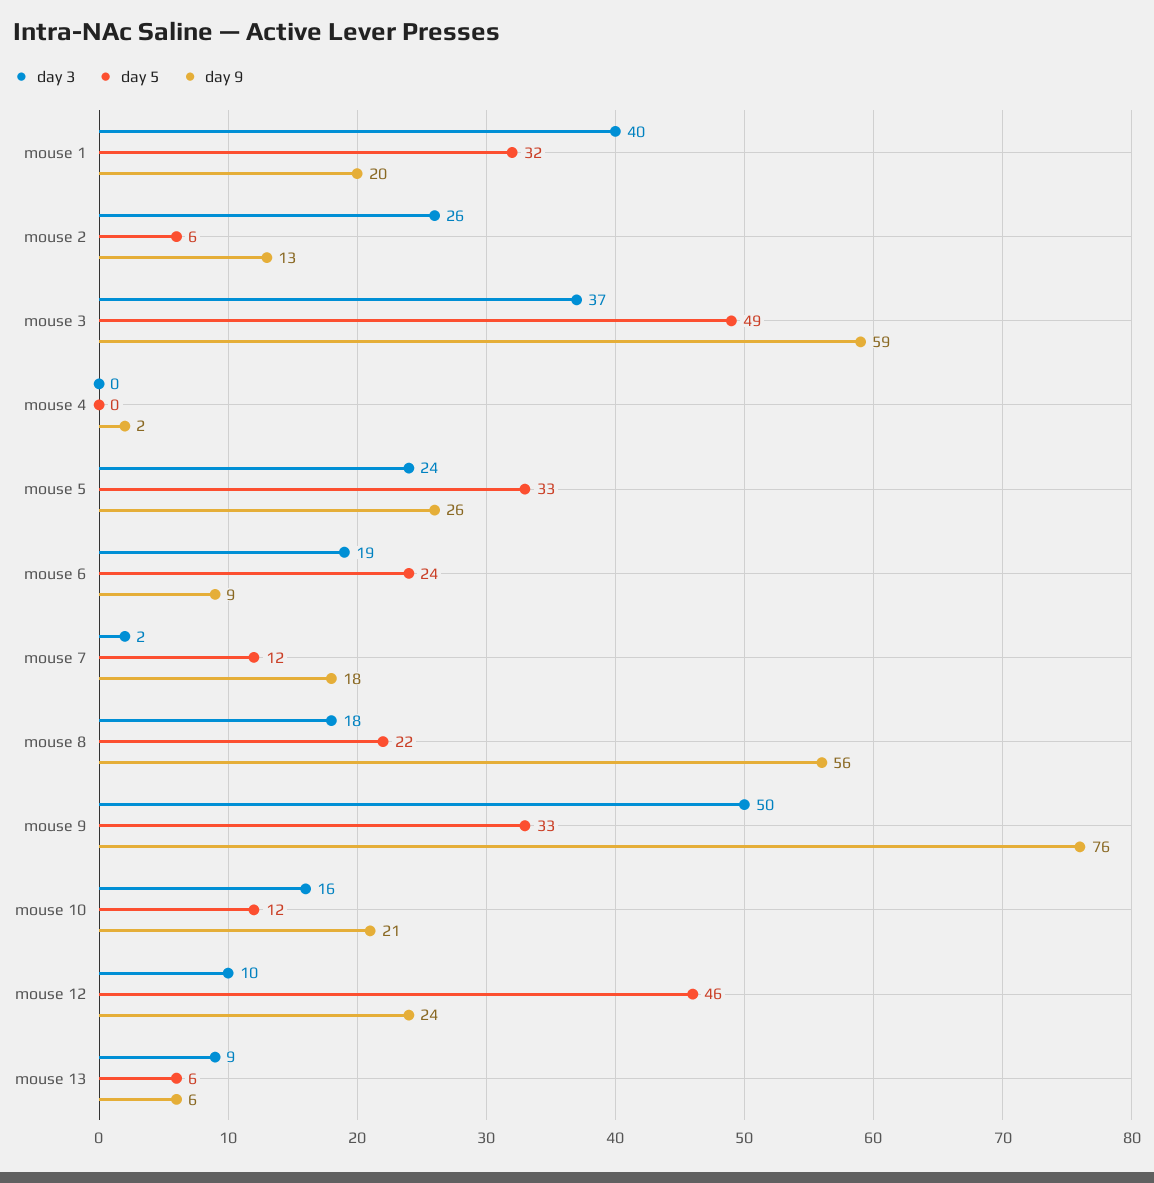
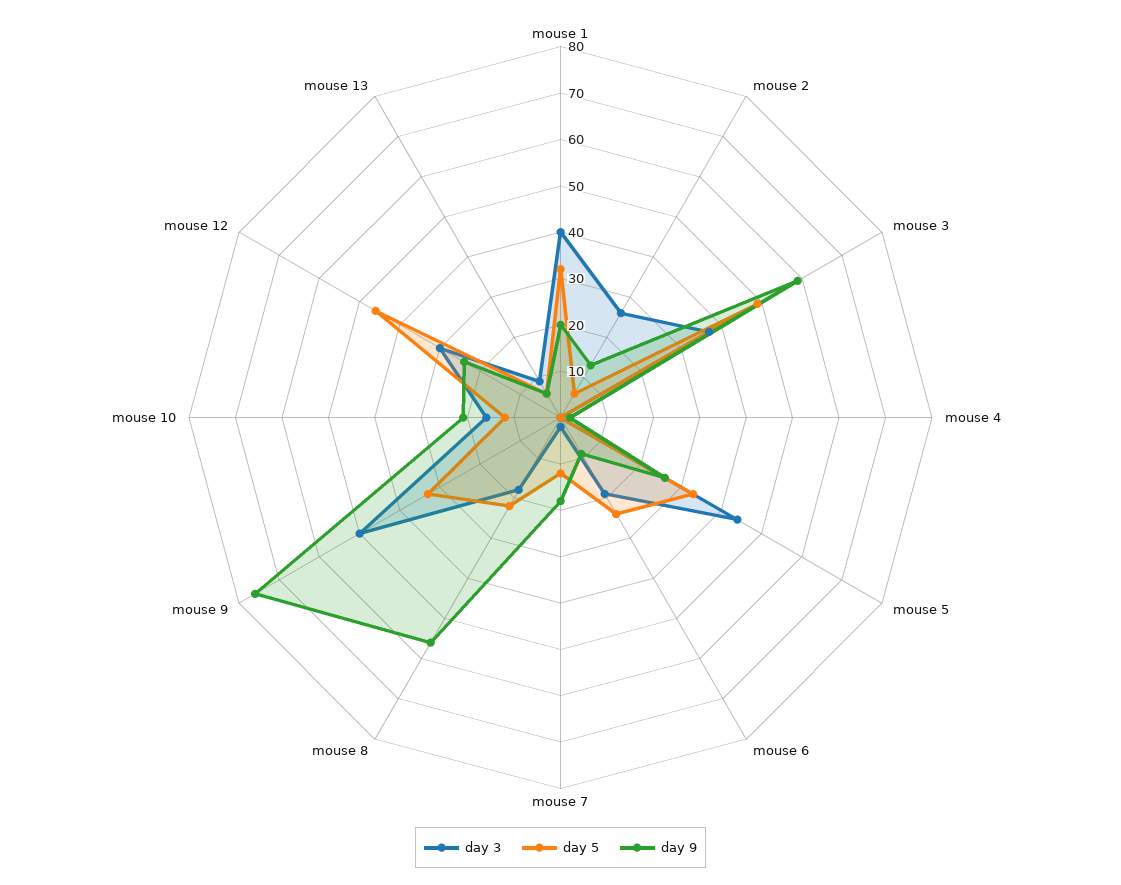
  {
    "day 3": {
      "mouse 1": 40,
      "mouse 2": 26,
      "mouse 3": 37,
      "mouse 4": 0,
-     "mouse 5": 24,
+     "mouse 5": 45,
      "mouse 6": 19,
      "mouse 7": 2,
      "mouse 8": 18,
      "mouse 9": 50,
      "mouse 10": 16,
-     "mouse 12": 10,
+     "mouse 12": 30,
      "mouse 13": 9
    },
    "day 5": {
      "mouse 1": 32,
      "mouse 2": 6,
      "mouse 3": 49,
      "mouse 4": 0,
      "mouse 5": 33,
      "mouse 6": 24,
      "mouse 7": 12,
      "mouse 8": 22,
      "mouse 9": 33,
      "mouse 10": 12,
      "mouse 12": 46,
      "mouse 13": 6
    },
    "day 9": {
      "mouse 1": 20,
      "mouse 2": 13,
      "mouse 3": 59,
      "mouse 4": 2,
      "mouse 5": 26,
      "mouse 6": 9,
      "mouse 7": 18,
      "mouse 8": 56,
      "mouse 9": 76,
      "mouse 10": 21,
      "mouse 12": 24,
      "mouse 13": 6
    }
  }

